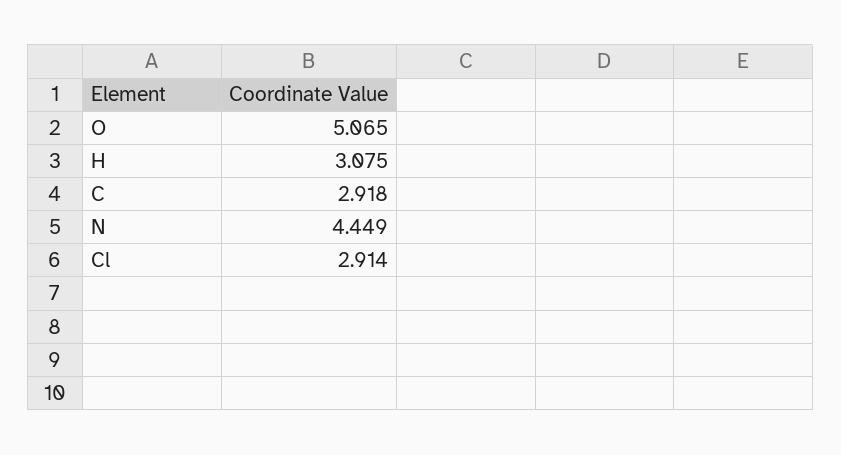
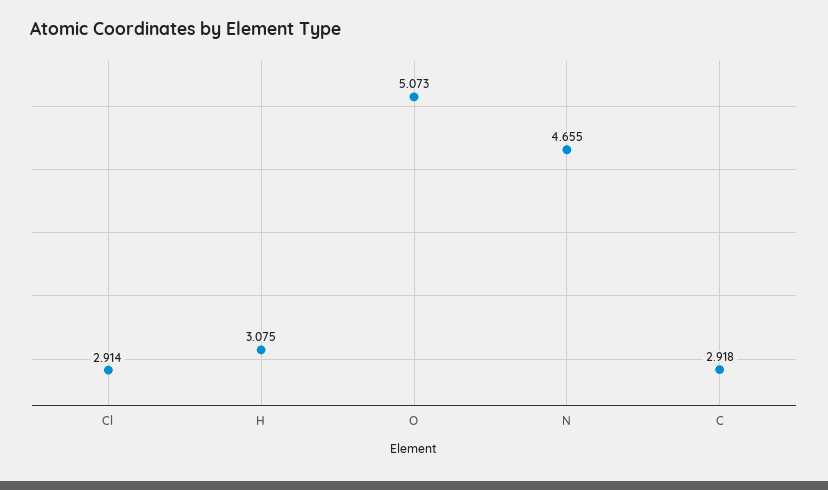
  {
-   "O": 5.065,
+   "O": 5.073,
    "H": 3.075,
    "C": 2.918,
-   "N": 4.449,
+   "N": 4.655,
    "Cl": 2.914
  }

